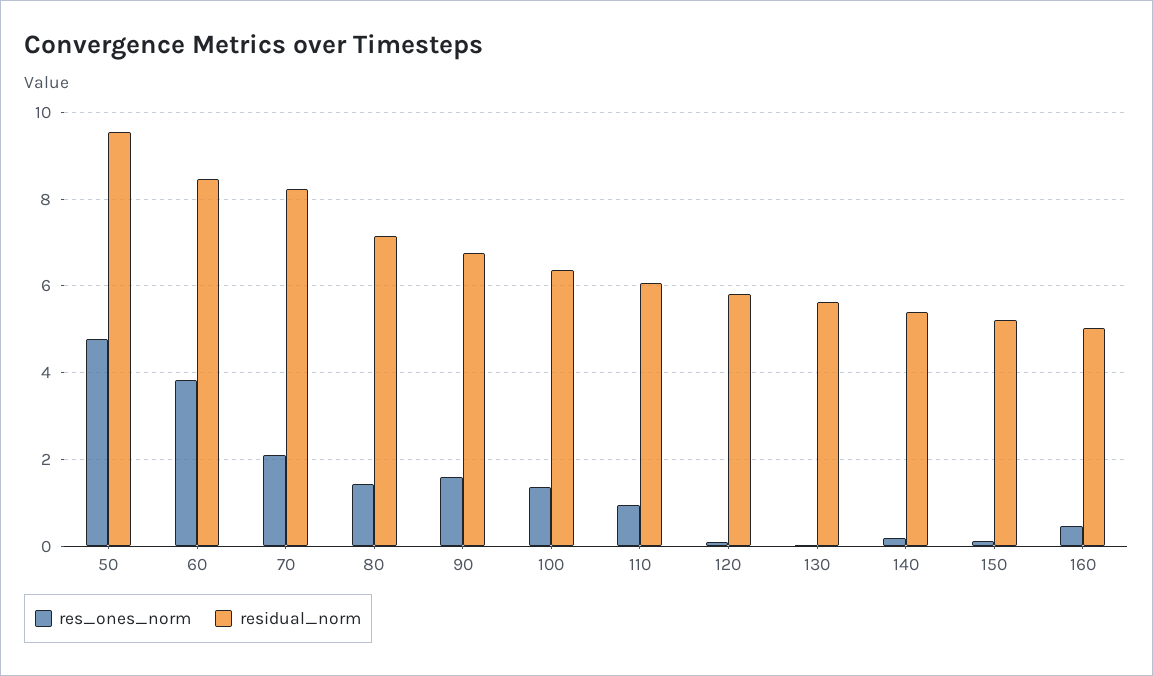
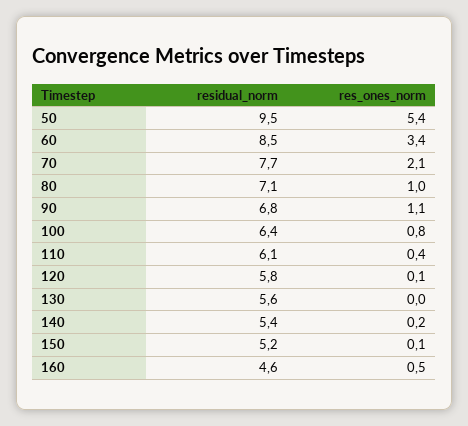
  {
    "res_ones_norm": {
-     "50": 4.8,
+     "50": 5.4,
-     "60": 3.8,
+     "60": 3.4,
      "70": 2.1,
-     "80": 1.4,
+     "80": 1,
-     "90": 1.6,
+     "90": 1.1,
-     "100": 1.4,
+     "100": 0.8,
-     "110": 1,
+     "110": 0.4,
      "120": 0.1,
      "130": 0,
      "140": 0.2,
      "150": 0.1,
      "160": 0.5
    },
    "residual_norm": {
      "50": 9.5,
      "60": 8.5,
-     "70": 8.2,
+     "70": 7.7,
      "80": 7.1,
      "90": 6.8,
      "100": 6.4,
      "110": 6.1,
      "120": 5.8,
      "130": 5.6,
      "140": 5.4,
      "150": 5.2,
-     "160": 5
+     "160": 4.6
    }
  }

